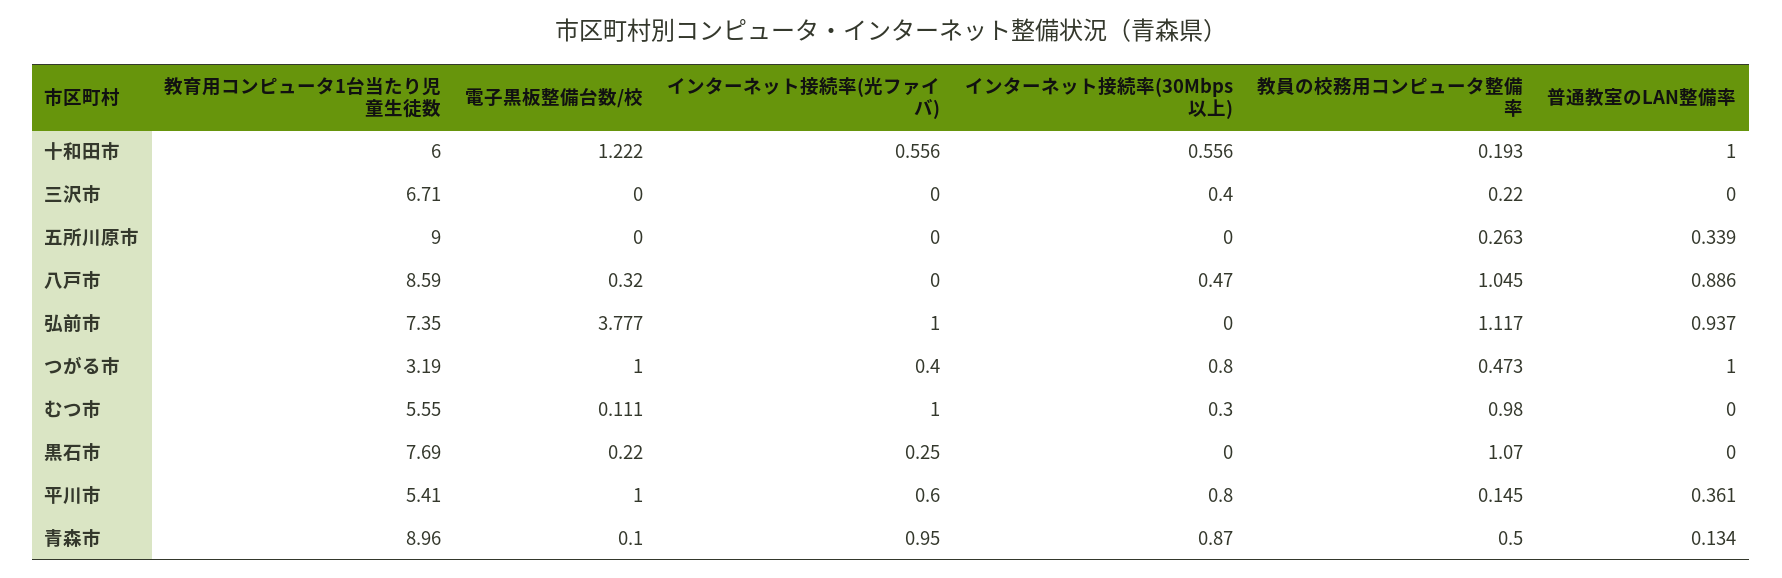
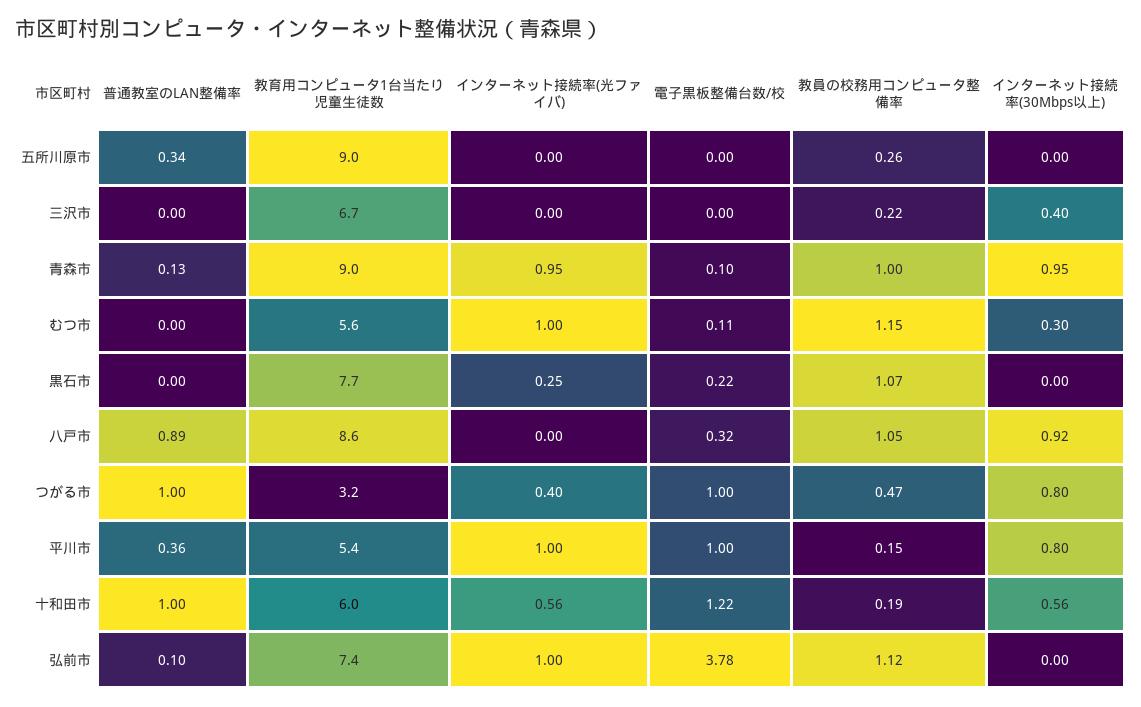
  {
    "教育用コンピュータ1台当たり児童生徒数": {
      "十和田市": 6,
      "三沢市": 6.71,
      "五所川原市": 9,
      "八戸市": 8.59,
      "弘前市": 7.35,
      "つがる市": 3.19,
      "むつ市": 5.55,
      "黒石市": 7.69,
      "平川市": 5.41,
      "青森市": 8.96
    },
    "電子黒板整備台数/校": {
      "十和田市": 1.222,
      "三沢市": 0,
      "五所川原市": 0,
      "八戸市": 0.32,
      "弘前市": 3.777,
      "つがる市": 1,
      "むつ市": 0.111,
      "黒石市": 0.22,
      "平川市": 1,
      "青森市": 0.1
    },
    "インターネット接続率(光ファイバ)": {
      "十和田市": 0.556,
      "三沢市": 0,
      "五所川原市": 0,
      "八戸市": 0,
      "弘前市": 1,
      "つがる市": 0.4,
      "むつ市": 1,
      "黒石市": 0.25,
-     "平川市": 0.6,
+     "平川市": 1,
      "青森市": 0.95
    },
    "インターネット接続率(30Mbps以上)": {
      "十和田市": 0.556,
      "三沢市": 0.4,
      "五所川原市": 0,
-     "八戸市": 0.47,
+     "八戸市": 0.92,
      "弘前市": 0,
      "つがる市": 0.8,
      "むつ市": 0.3,
      "黒石市": 0,
      "平川市": 0.8,
-     "青森市": 0.87
+     "青森市": 0.95
    },
    "教員の校務用コンピュータ整備率": {
      "十和田市": 0.193,
      "三沢市": 0.22,
      "五所川原市": 0.263,
      "八戸市": 1.045,
      "弘前市": 1.117,
      "つがる市": 0.473,
-     "むつ市": 0.98,
+     "むつ市": 1.15,
      "黒石市": 1.07,
      "平川市": 0.145,
-     "青森市": 0.5
+     "青森市": 1
    },
    "普通教室のLAN整備率": {
      "十和田市": 1,
      "三沢市": 0,
      "五所川原市": 0.339,
      "八戸市": 0.886,
-     "弘前市": 0.937,
+     "弘前市": 0.1,
      "つがる市": 1,
      "むつ市": 0,
      "黒石市": 0,
      "平川市": 0.361,
      "青森市": 0.134
    }
  }

